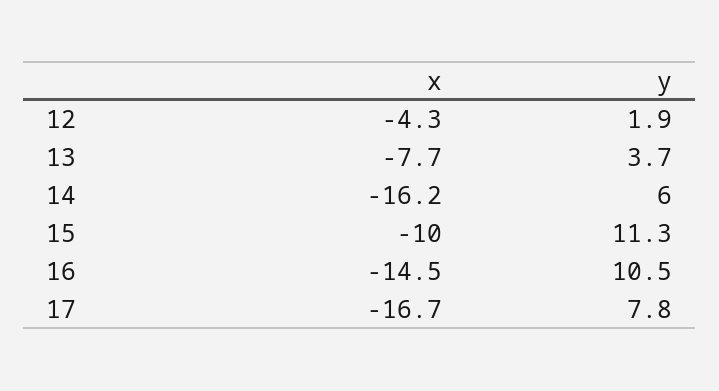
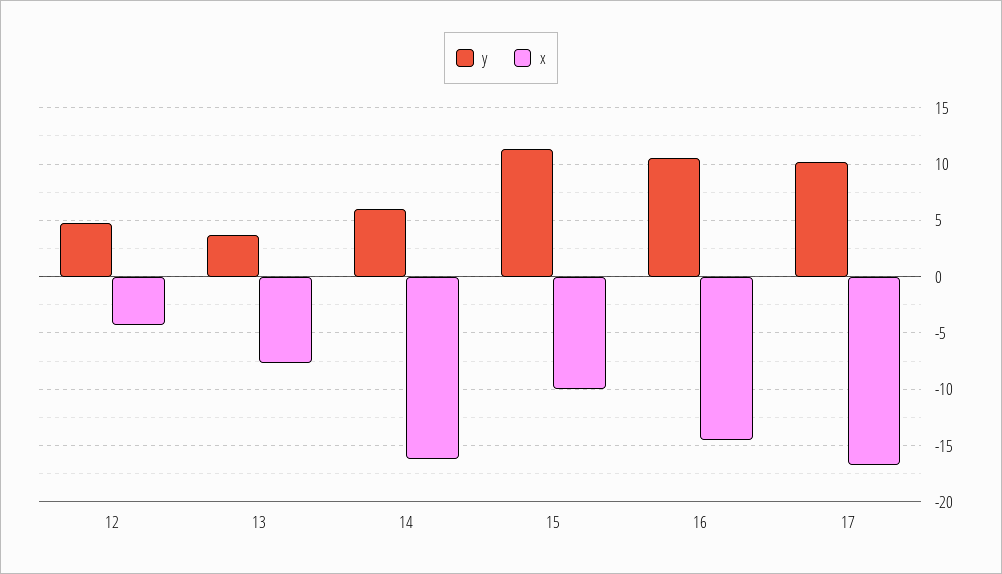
  {
    "x": {
      "12": -4.3,
      "13": -7.7,
      "14": -16.2,
      "15": -10,
      "16": -14.5,
      "17": -16.7
    },
    "y": {
-     "12": 1.9,
+     "12": 5,
      "13": 3.7,
      "14": 6,
      "15": 11.3,
      "16": 10.5,
-     "17": 7.8
+     "17": 10
    }
  }

